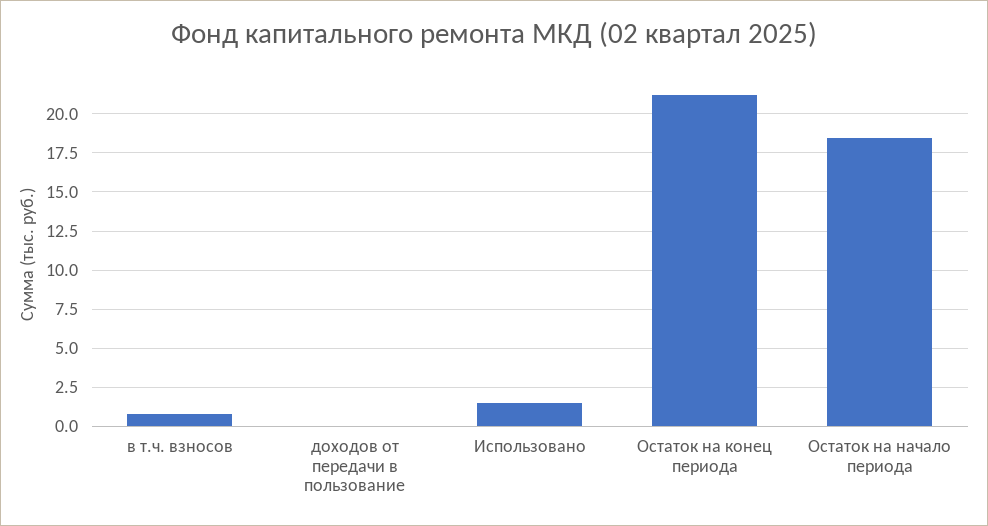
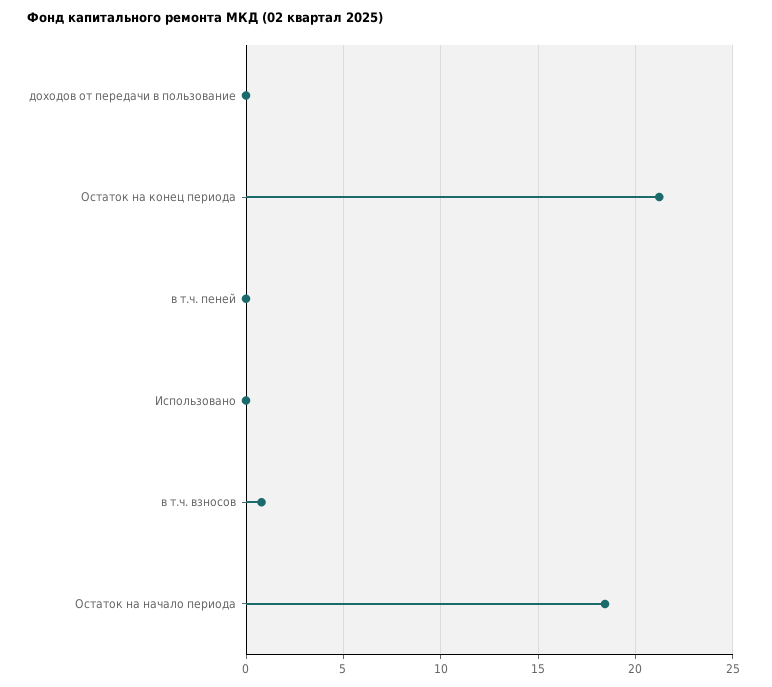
  {
    "в т.ч. взносов": 1,
    "доходов от передачи в пользование": 0,
-   "Использовано": 1.5,
+   "Использовано": 0,
    "Остаток на конец периода": 21,
-   "Остаток на начало периода": 18.5
+   "Остаток на начало периода": 18.5,
+   "в т.ч. пеней": 0
  }

